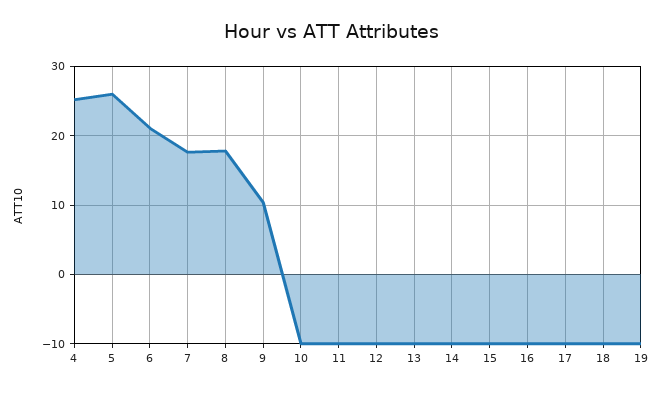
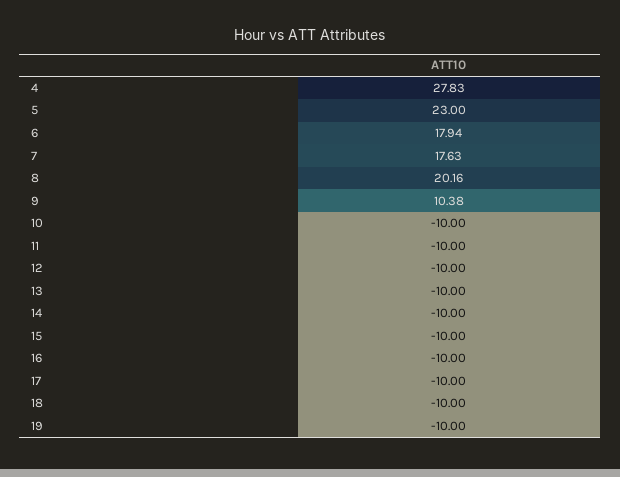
  {
-   "4": 25,
+   "4": 27.83,
-   "5": 26,
+   "5": 23,
-   "6": 21,
+   "6": 17.94,
    "7": 17.63,
-   "8": 18,
+   "8": 20.16,
    "9": 10.38,
    "10": -10,
    "11": -10,
    "12": -10,
    "13": -10,
    "14": -10,
    "15": -10,
    "16": -10,
    "17": -10,
    "18": -10,
    "19": -10
  }

